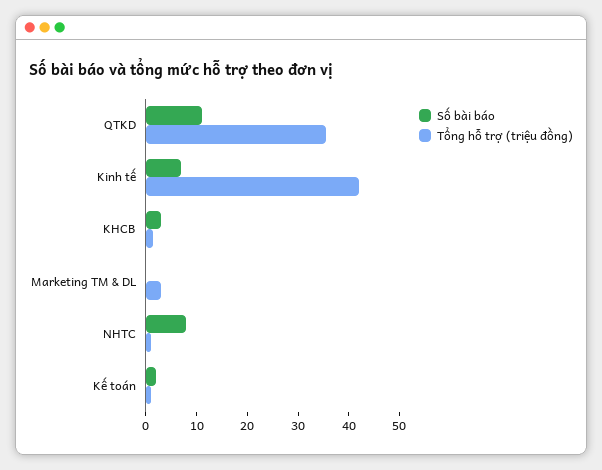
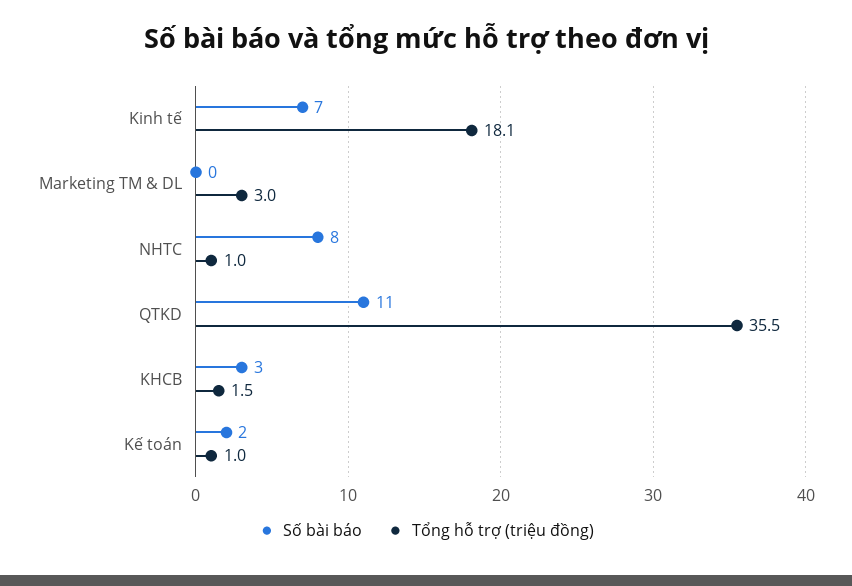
  {
    "Số bài báo": {
      "QTKD": 11,
      "Kinh tế": 7,
      "KHCB": 3,
      "Marketing TM & DL": 0,
      "NHTC": 8,
      "Kế toán": 2
    },
    "Tổng hỗ trợ (triệu đồng)": {
      "QTKD": 35.5,
-     "Kinh tế": 42,
+     "Kinh tế": 18.1,
      "KHCB": 1.5,
      "Marketing TM & DL": 3,
      "NHTC": 1,
      "Kế toán": 1
    }
  }

